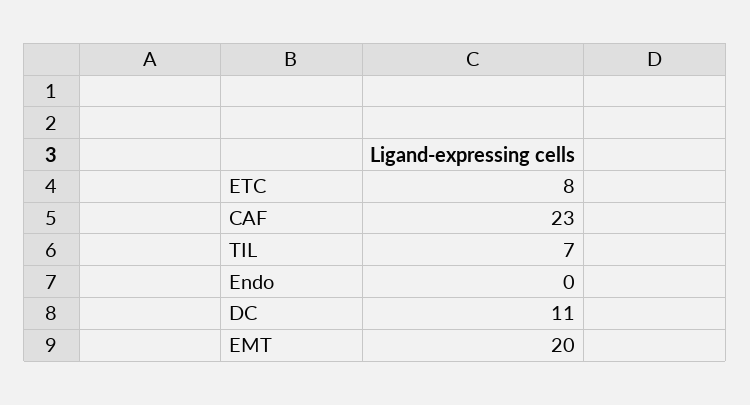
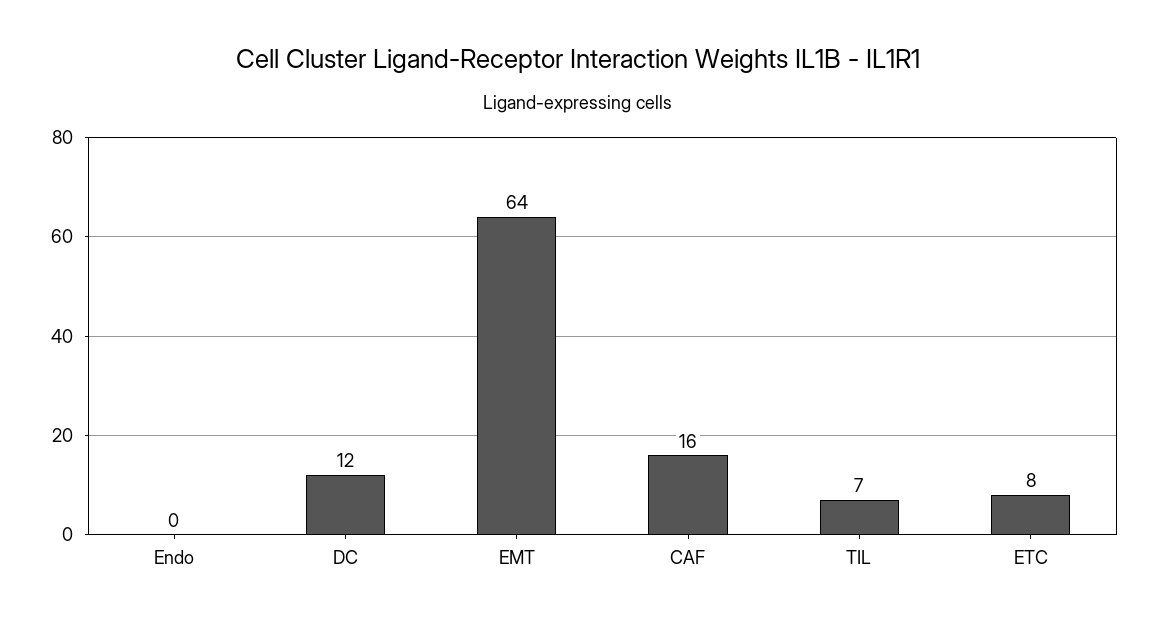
  {
    "ETC": 8,
-   "CAF": 23,
+   "CAF": 16,
    "TIL": 7,
    "Endo": 0,
-   "DC": 11,
+   "DC": 12,
-   "EMT": 20
+   "EMT": 64
  }

